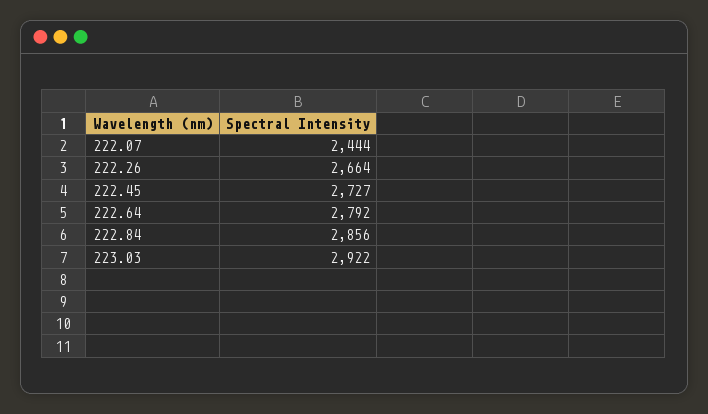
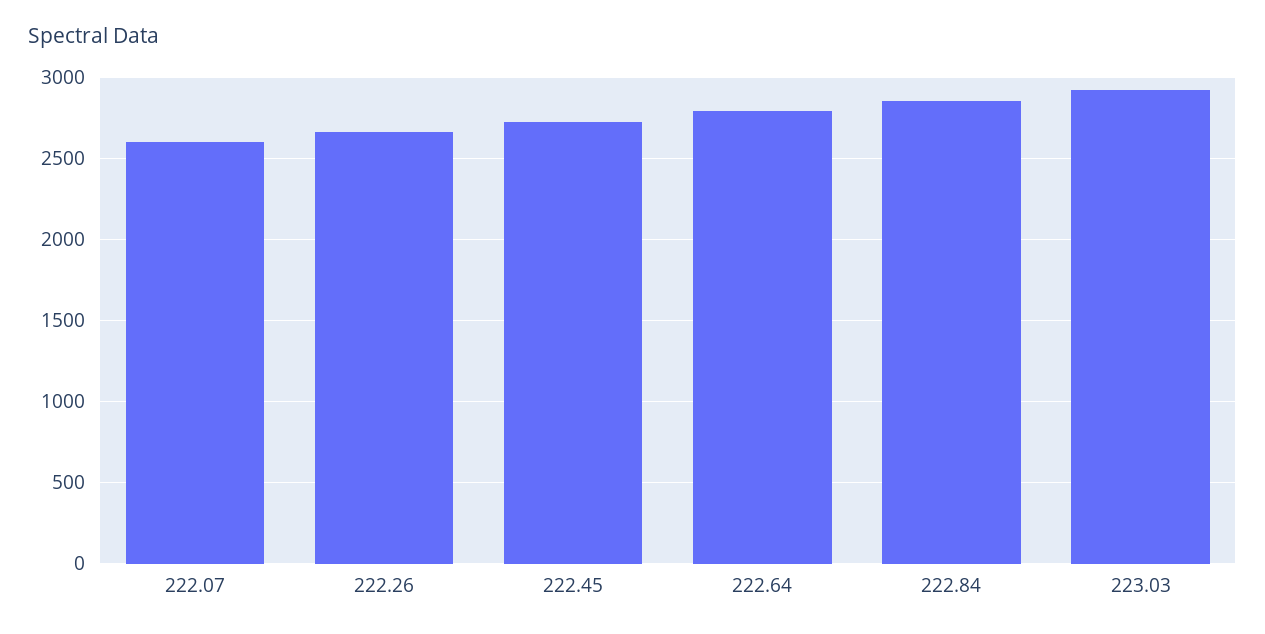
  {
-   "222.07": 2444,
+   "222.07": 2600,
    "222.26": 2664,
    "222.45": 2727,
    "222.64": 2792,
    "222.84": 2856,
    "223.03": 2922
  }

